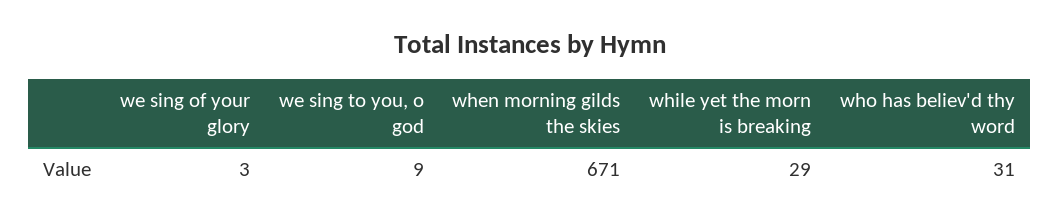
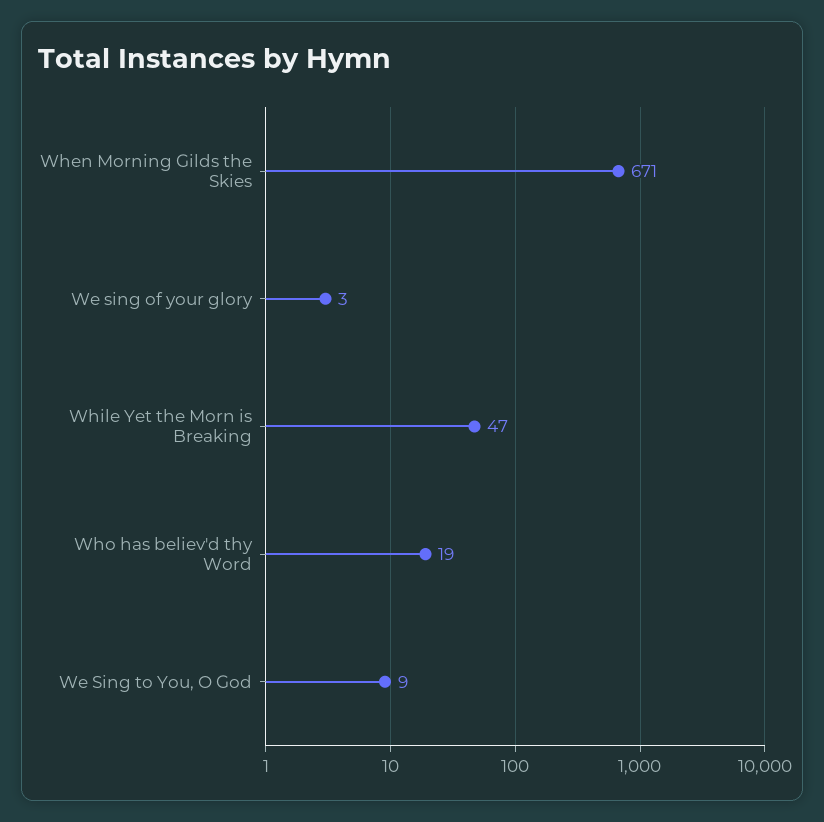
  {
    "we sing of your glory": 3,
    "we sing to you, o god": 9,
    "when morning gilds the skies": 671,
-   "while yet the morn is breaking": 29,
+   "while yet the morn is breaking": 47,
-   "who has believ'd thy word": 31
+   "who has believ'd thy word": 19
  }

